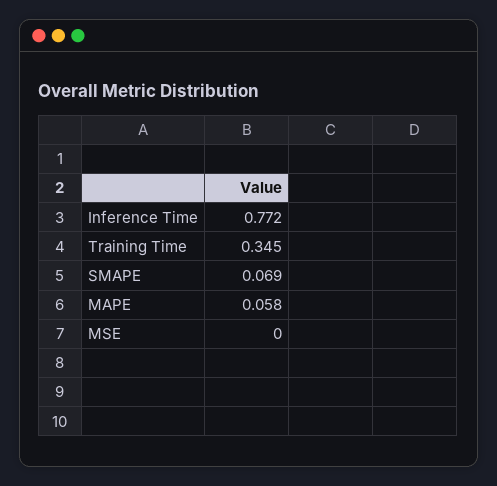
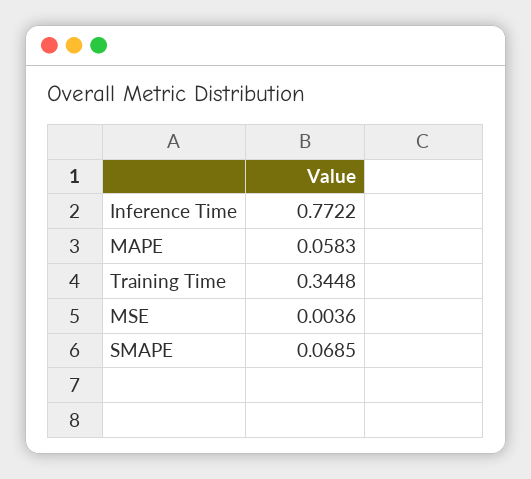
  {
    "Inference Time": 0.7722,
    "Training Time": 0.3448,
    "SMAPE": 0.0685,
    "MAPE": 0.0583,
-   "MSE": 0
+   "MSE": 0.0036
  }

